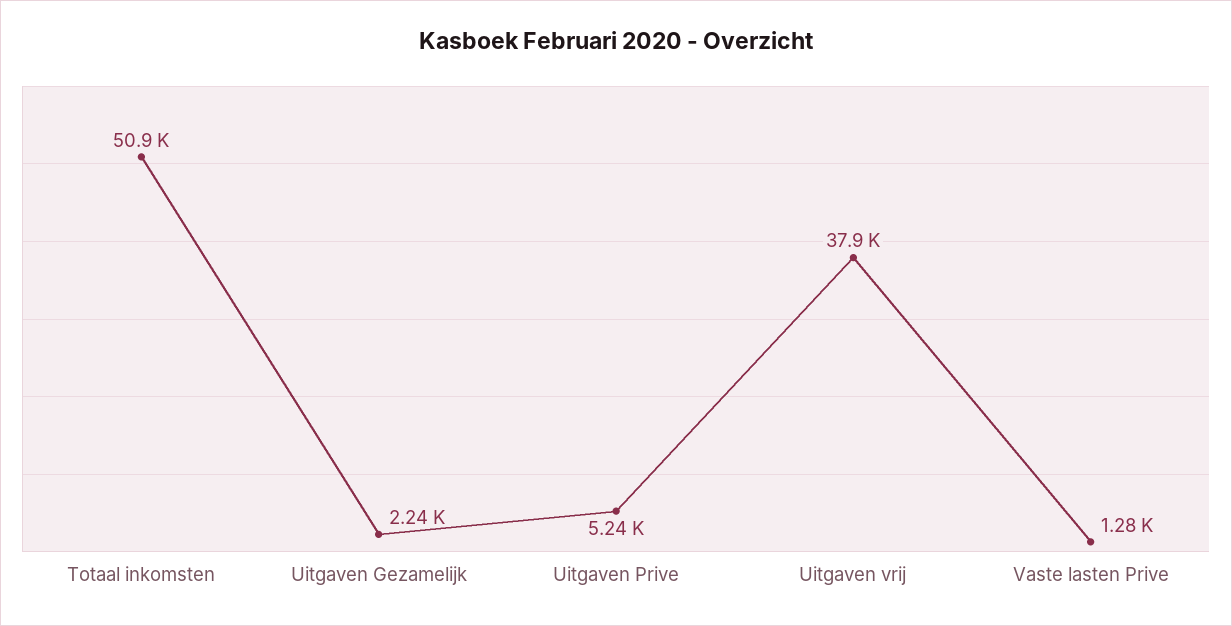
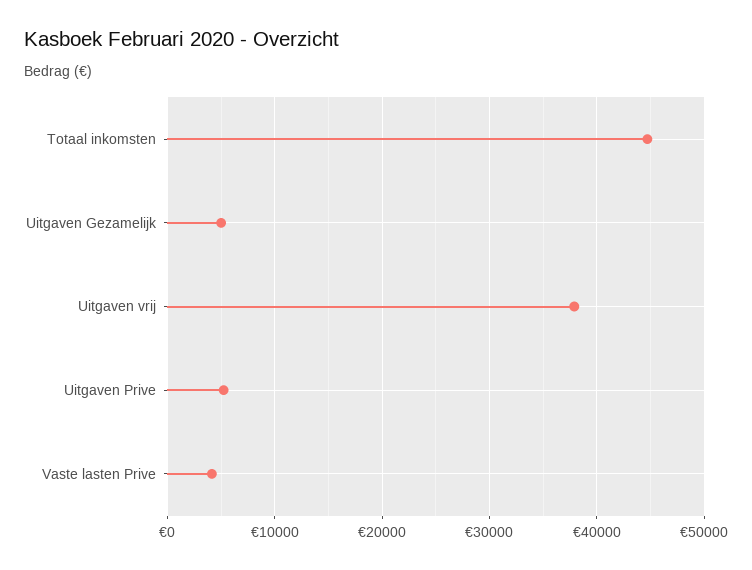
  {
-   "Totaal inkomsten": 50900,
+   "Totaal inkomsten": 45000,
-   "Uitgaven Gezamelijk": 2240,
+   "Uitgaven Gezamelijk": 5000,
    "Uitgaven Prive": 5240,
    "Uitgaven vrij": 37900,
-   "Vaste lasten Prive": 1280
+   "Vaste lasten Prive": 4000
  }

